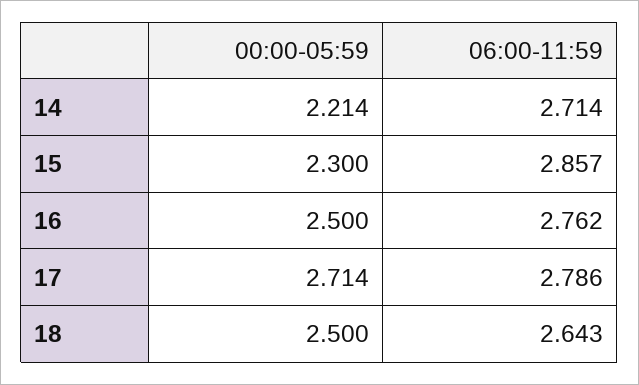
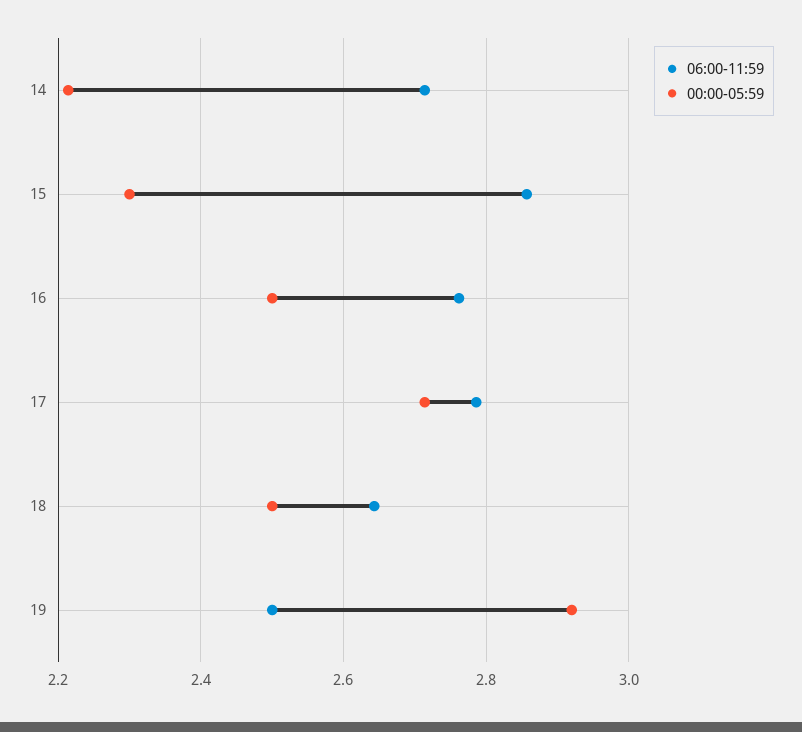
  {
    "00:00-05:59": {
      "14": 2.214,
      "15": 2.3,
      "16": 2.5,
      "17": 2.714,
-     "18": 2.5
+     "18": 2.5,
+     "19": 2.92
    },
    "06:00-11:59": {
      "14": 2.714,
      "15": 2.857,
      "16": 2.762,
      "17": 2.786,
-     "18": 2.643
+     "18": 2.643,
+     "19": 2.5
    }
  }

